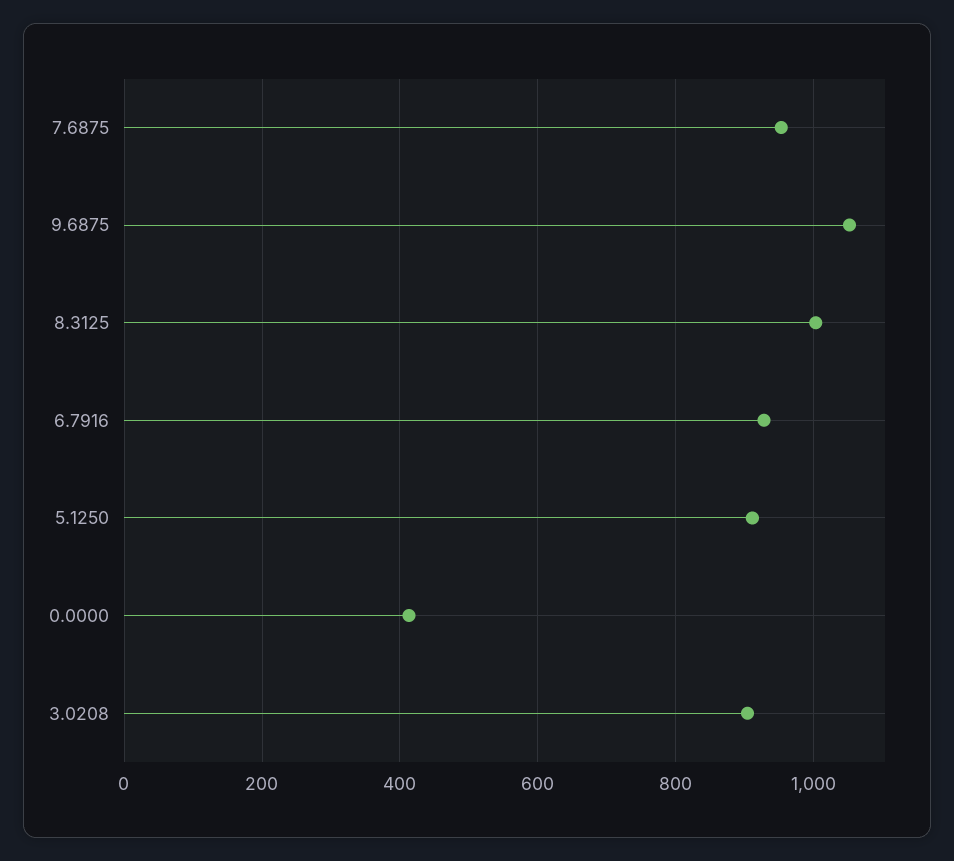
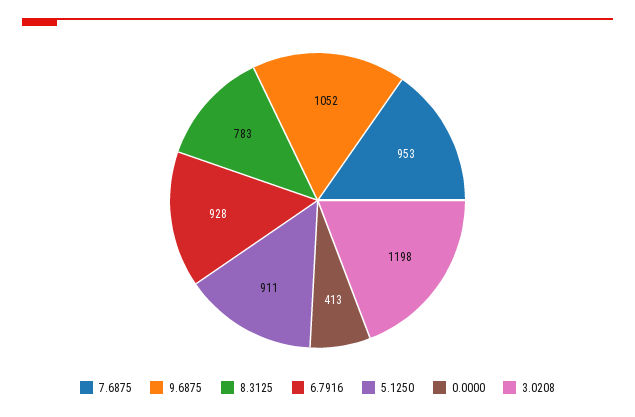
  {
    "7.6875": 953,
    "9.6875": 1052,
-   "8.3125": 1000,
+   "8.3125": 783,
    "6.7916": 928,
    "5.1250": 911,
    "0.0000": 413,
-   "3.0208": 900
+   "3.0208": 1198
  }

